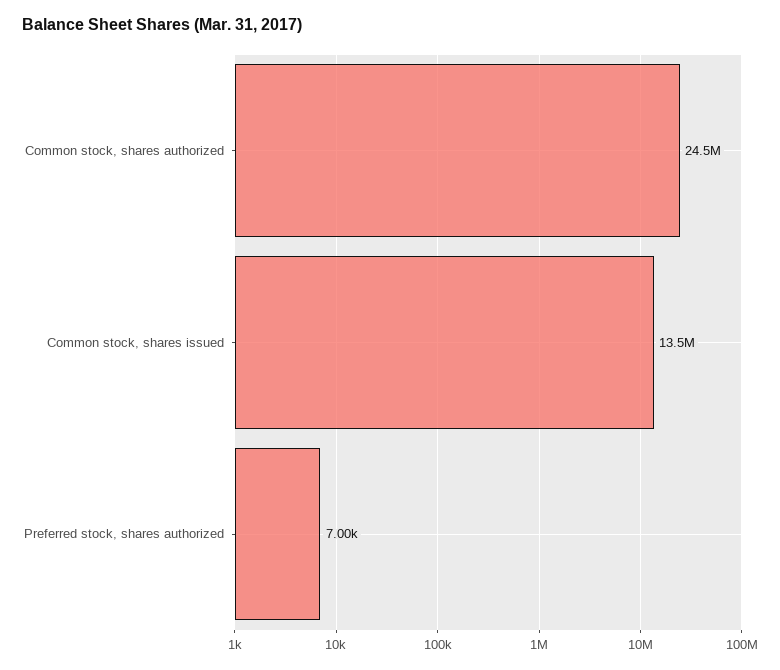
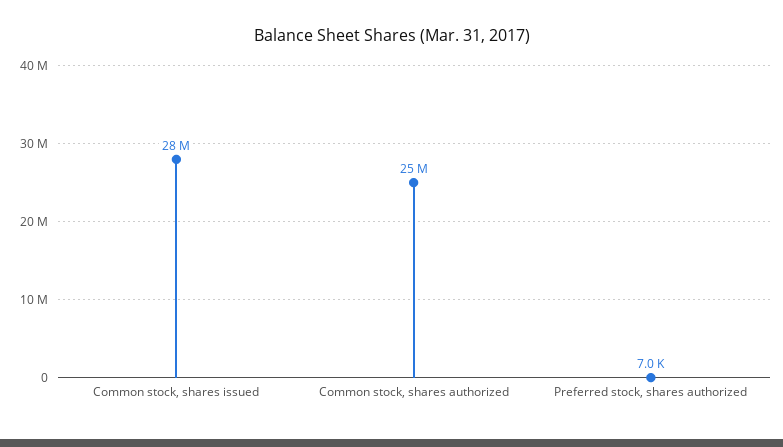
  {
    "Common stock, shares authorized": 24500000,
-   "Common stock, shares issued": 13500000,
+   "Common stock, shares issued": 28000000,
    "Preferred stock, shares authorized": 7000
  }

